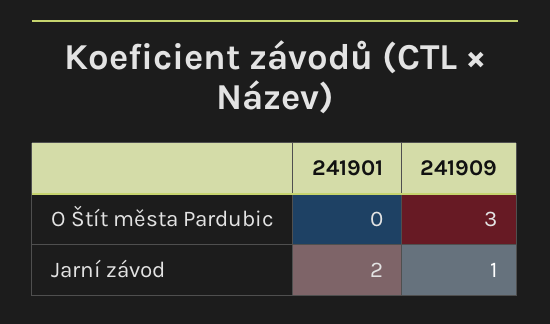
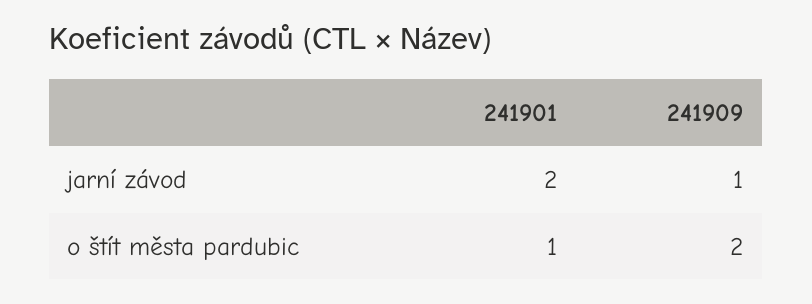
  {
    "241901": {
-     "O Štít města Pardubic": 0,
+     "O Štít města Pardubic": 1,
      "Jarní závod": 2
    },
    "241909": {
-     "O Štít města Pardubic": 3,
+     "O Štít města Pardubic": 2,
      "Jarní závod": 1
    }
  }

